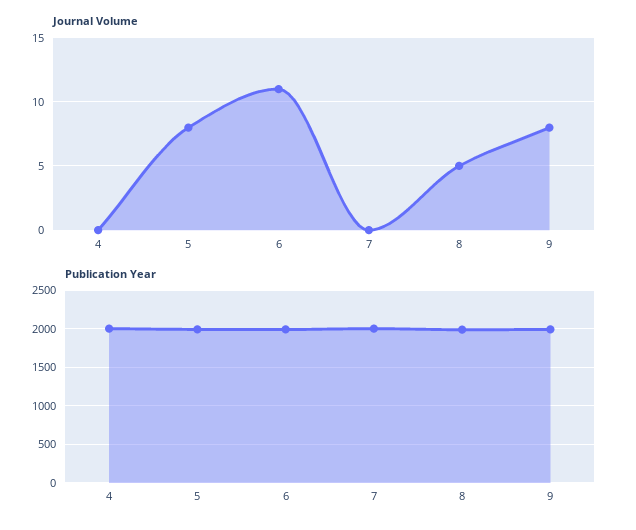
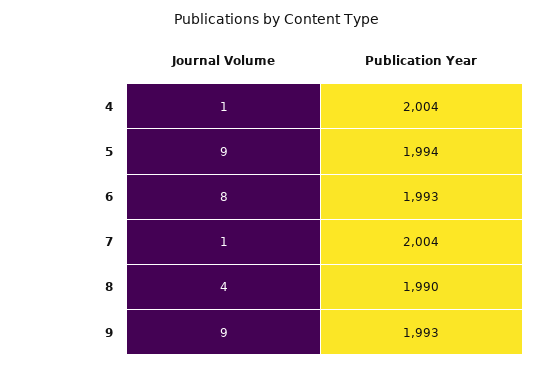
  {
    "Journal Volume": {
-     "4": 0,
+     "4": 1,
-     "5": 8,
+     "5": 9,
-     "6": 11,
+     "6": 8,
-     "7": 0,
+     "7": 1,
-     "8": 5,
+     "8": 4,
-     "9": 8
+     "9": 9
    },
    "Publication Year": {
      "4": 2004,
      "5": 1994,
      "6": 1993,
      "7": 2004,
      "8": 1990,
      "9": 1993
    }
  }

